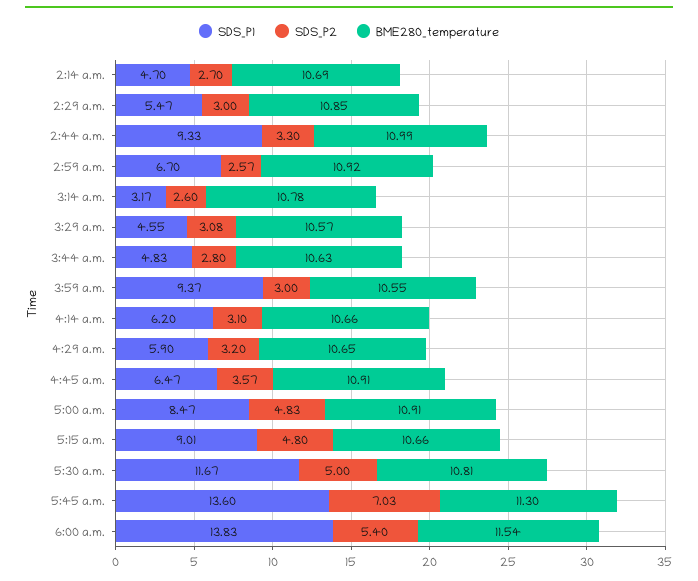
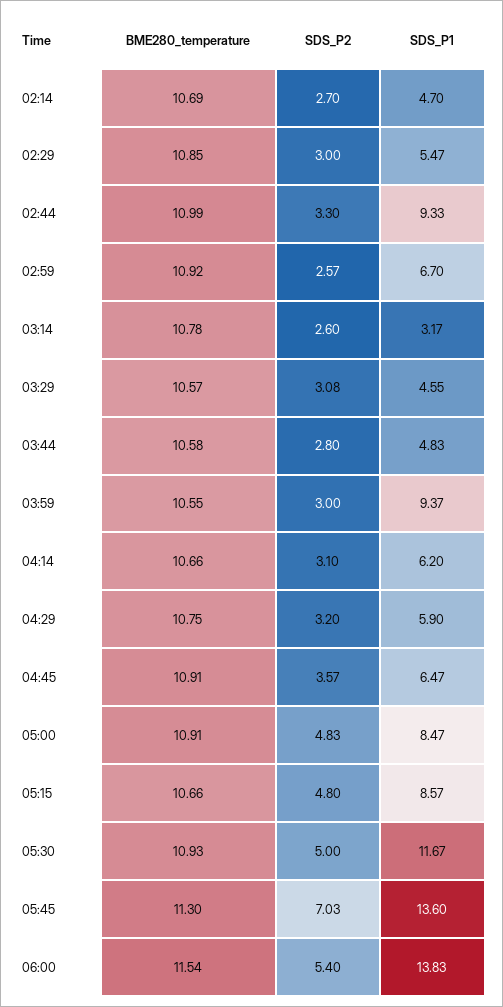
  {
    "SDS_P1": {
      "2:14 a.m.": 4.7,
      "2:29 a.m.": 5.47,
      "2:44 a.m.": 9.33,
      "2:59 a.m.": 6.7,
      "3:14 a.m.": 3.17,
      "3:29 a.m.": 4.55,
      "3:44 a.m.": 4.83,
      "3:59 a.m.": 9.37,
      "4:14 a.m.": 6.2,
      "4:29 a.m.": 5.9,
      "4:45 a.m.": 6.47,
      "5:00 a.m.": 8.47,
-     "5:15 a.m.": 9.01,
+     "5:15 a.m.": 8.57,
      "5:30 a.m.": 11.67,
      "5:45 a.m.": 13.6,
      "6:00 a.m.": 13.83
    },
    "SDS_P2": {
      "2:14 a.m.": 2.7,
      "2:29 a.m.": 3,
      "2:44 a.m.": 3.3,
      "2:59 a.m.": 2.57,
      "3:14 a.m.": 2.6,
      "3:29 a.m.": 3.08,
      "3:44 a.m.": 2.8,
      "3:59 a.m.": 3,
      "4:14 a.m.": 3.1,
      "4:29 a.m.": 3.2,
      "4:45 a.m.": 3.57,
      "5:00 a.m.": 4.83,
      "5:15 a.m.": 4.8,
      "5:30 a.m.": 5,
      "5:45 a.m.": 7.03,
      "6:00 a.m.": 5.4
    },
    "BME280_temperature": {
      "2:14 a.m.": 10.69,
      "2:29 a.m.": 10.85,
      "2:44 a.m.": 10.99,
      "2:59 a.m.": 10.92,
      "3:14 a.m.": 10.78,
      "3:29 a.m.": 10.57,
-     "3:44 a.m.": 10.63,
+     "3:44 a.m.": 10.58,
      "3:59 a.m.": 10.55,
      "4:14 a.m.": 10.66,
-     "4:29 a.m.": 10.65,
+     "4:29 a.m.": 10.75,
      "4:45 a.m.": 10.91,
      "5:00 a.m.": 10.91,
      "5:15 a.m.": 10.66,
-     "5:30 a.m.": 10.81,
+     "5:30 a.m.": 10.93,
      "5:45 a.m.": 11.3,
      "6:00 a.m.": 11.54
    }
  }

